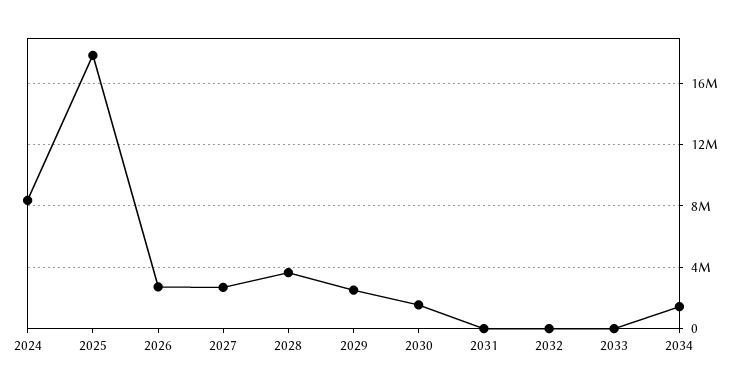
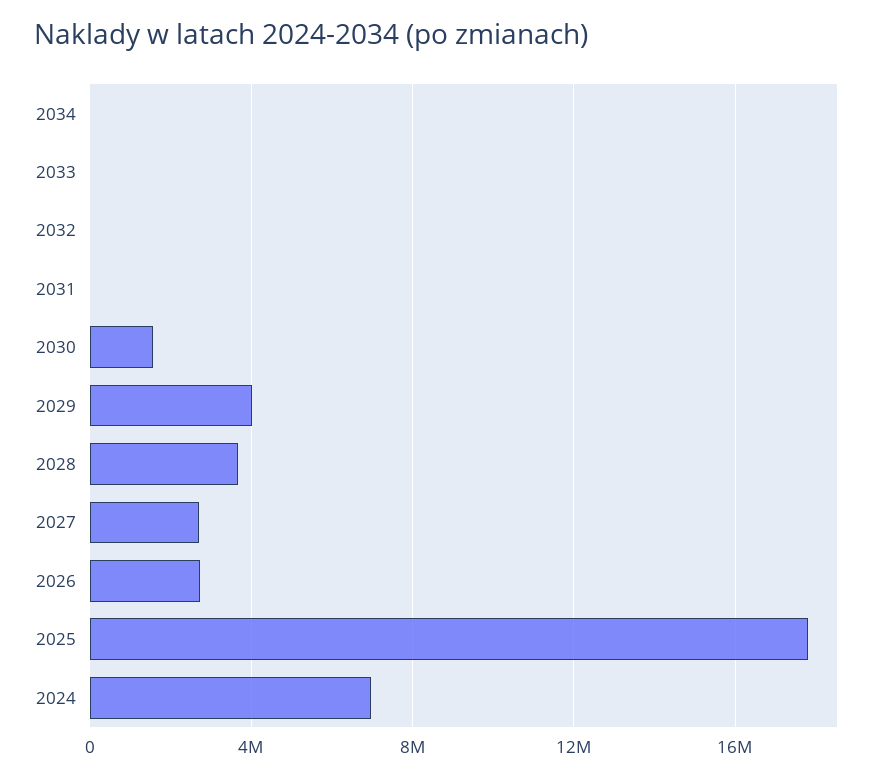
  {
-   "2024": 8500000,
+   "2024": 7000000,
    "2025": 18000000,
    "2026": 2500000,
    "2027": 2500000,
    "2028": 3500000,
-   "2029": 2500000,
+   "2029": 4000000,
    "2030": 1500000,
    "2031": 0,
    "2032": 0,
    "2033": 0,
-   "2034": 1500000
+   "2034": 0
  }

